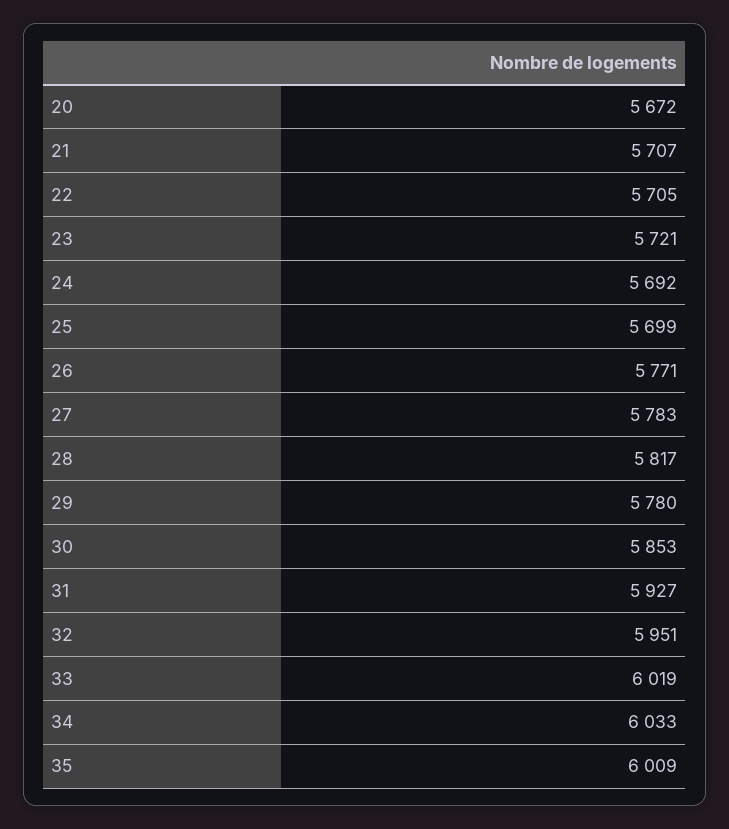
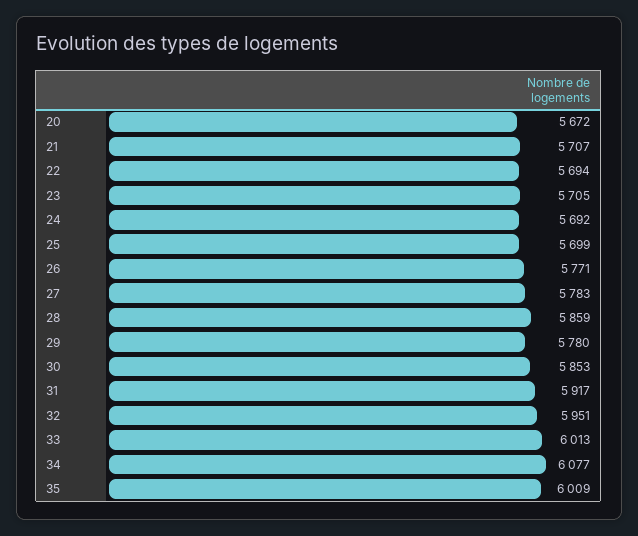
  {
    "20": 5672,
    "21": 5707,
-   "22": 5705,
+   "22": 5694,
-   "23": 5721,
+   "23": 5705,
    "24": 5692,
    "25": 5699,
    "26": 5771,
    "27": 5783,
-   "28": 5817,
+   "28": 5859,
    "29": 5780,
    "30": 5853,
-   "31": 5927,
+   "31": 5917,
    "32": 5951,
-   "33": 6019,
+   "33": 6013,
-   "34": 6033,
+   "34": 6077,
    "35": 6009
  }

